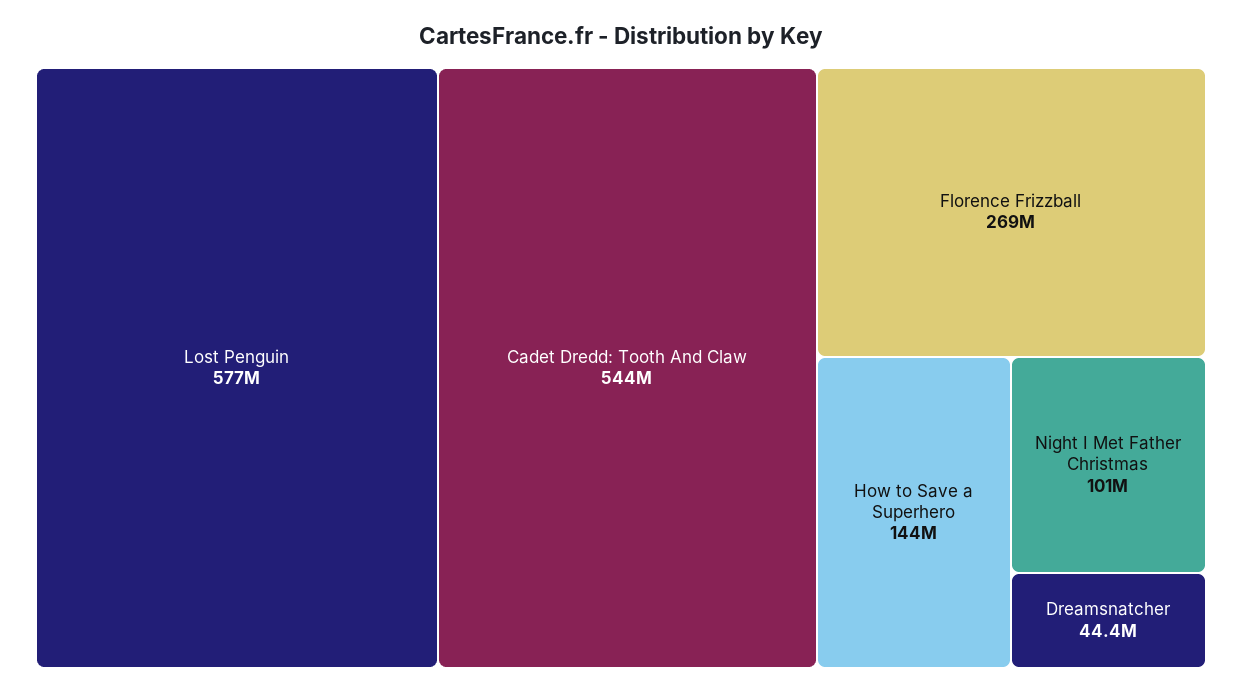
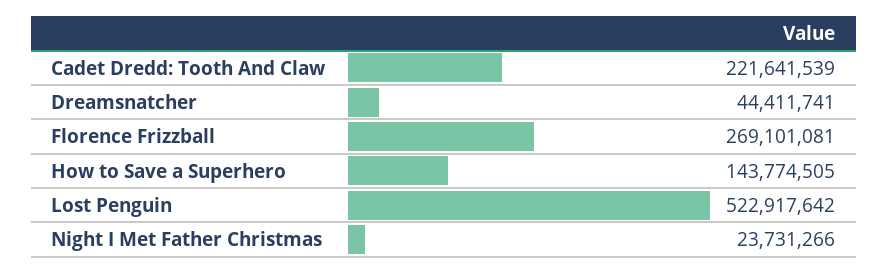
  {
-   "Lost Penguin": 577000000,
+   "Lost Penguin": 522917642,
-   "Cadet Dredd: Tooth And Claw": 544000000,
+   "Cadet Dredd: Tooth And Claw": 221641539,
    "Florence Frizzball": 269101081,
    "How to Save a Superhero": 143774505,
-   "Night I Met Father Christmas": 101000000,
+   "Night I Met Father Christmas": 23731266,
    "Dreamsnatcher": 44411741
  }

